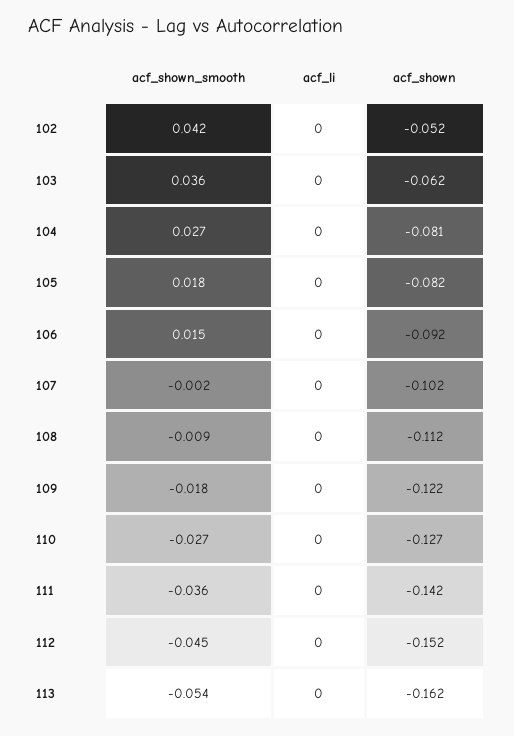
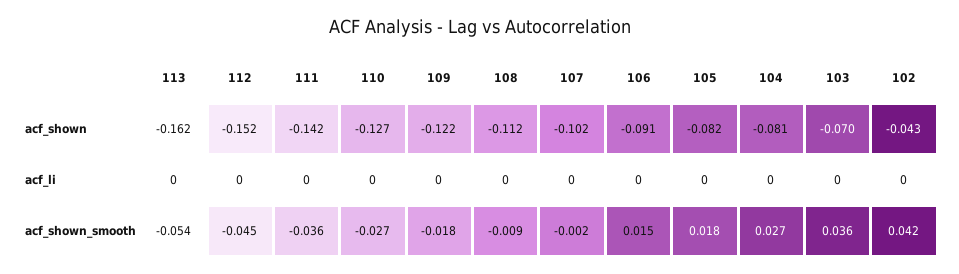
  {
    "acf_shown_smooth": {
      "102": 0.042,
      "103": 0.036,
      "104": 0.027,
      "105": 0.018,
      "106": 0.015,
      "107": -0.002,
      "108": -0.009,
      "109": -0.018,
      "110": -0.027,
      "111": -0.036,
      "112": -0.045,
      "113": -0.054
    },
    "acf_li": {
      "102": 0,
      "103": 0,
      "104": 0,
      "105": 0,
      "106": 0,
      "107": 0,
      "108": 0,
      "109": 0,
      "110": 0,
      "111": 0,
      "112": 0,
      "113": 0
    },
    "acf_shown": {
-     "102": -0.052,
+     "102": -0.043,
-     "103": -0.062,
+     "103": -0.07,
      "104": -0.081,
      "105": -0.082,
-     "106": -0.092,
+     "106": -0.091,
      "107": -0.102,
      "108": -0.112,
      "109": -0.122,
      "110": -0.127,
      "111": -0.142,
      "112": -0.152,
      "113": -0.162
    }
  }

